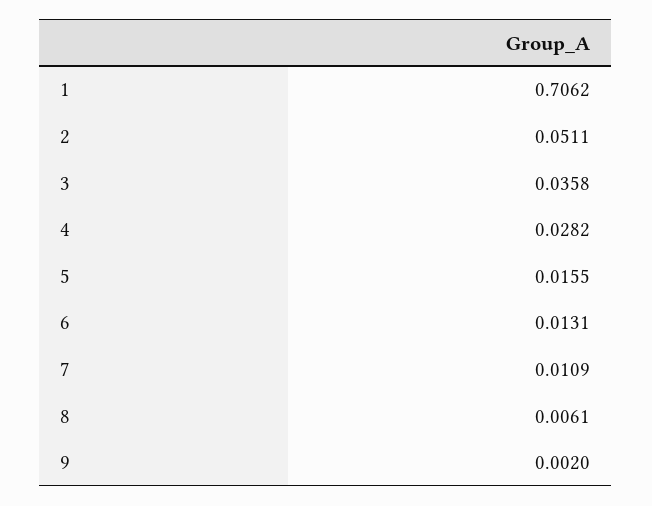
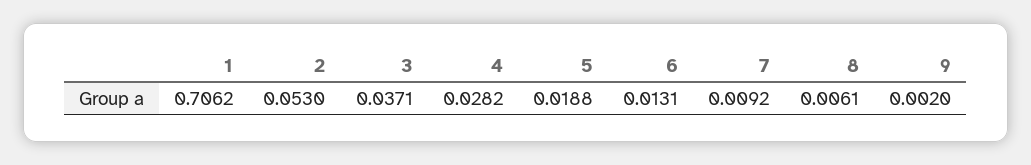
  {
    "1": 0.7062,
-   "2": 0.0511,
+   "2": 0.053,
-   "3": 0.0358,
+   "3": 0.0371,
    "4": 0.0282,
-   "5": 0.0155,
+   "5": 0.0188,
    "6": 0.0131,
-   "7": 0.0109,
+   "7": 0.0092,
    "8": 0.0061,
    "9": 0.002
  }

